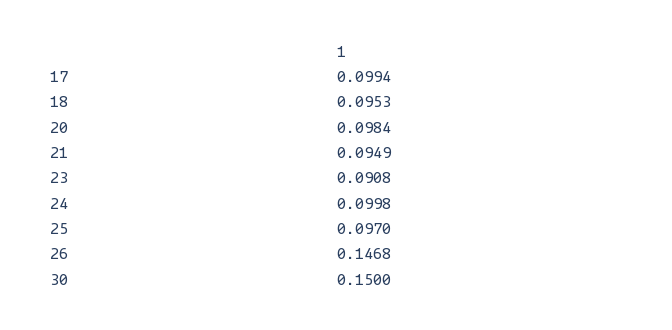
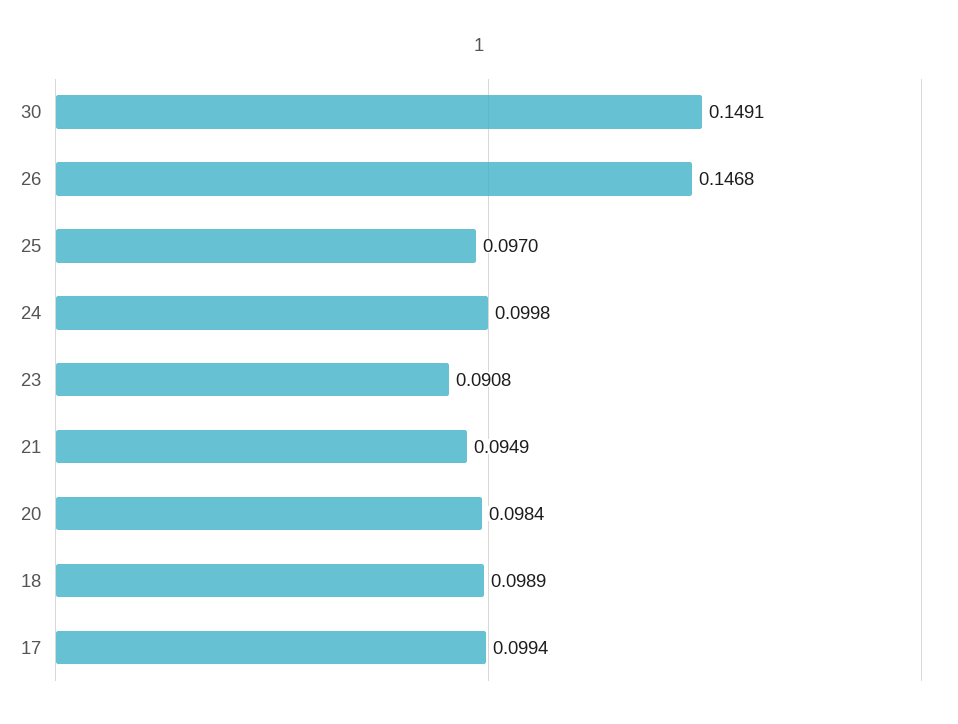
  {
    "17": 0.0994,
-   "18": 0.0953,
+   "18": 0.0989,
    "20": 0.0984,
    "21": 0.0949,
    "23": 0.0908,
    "24": 0.0998,
    "25": 0.097,
    "26": 0.1468,
-   "30": 0.15
+   "30": 0.1491
  }

